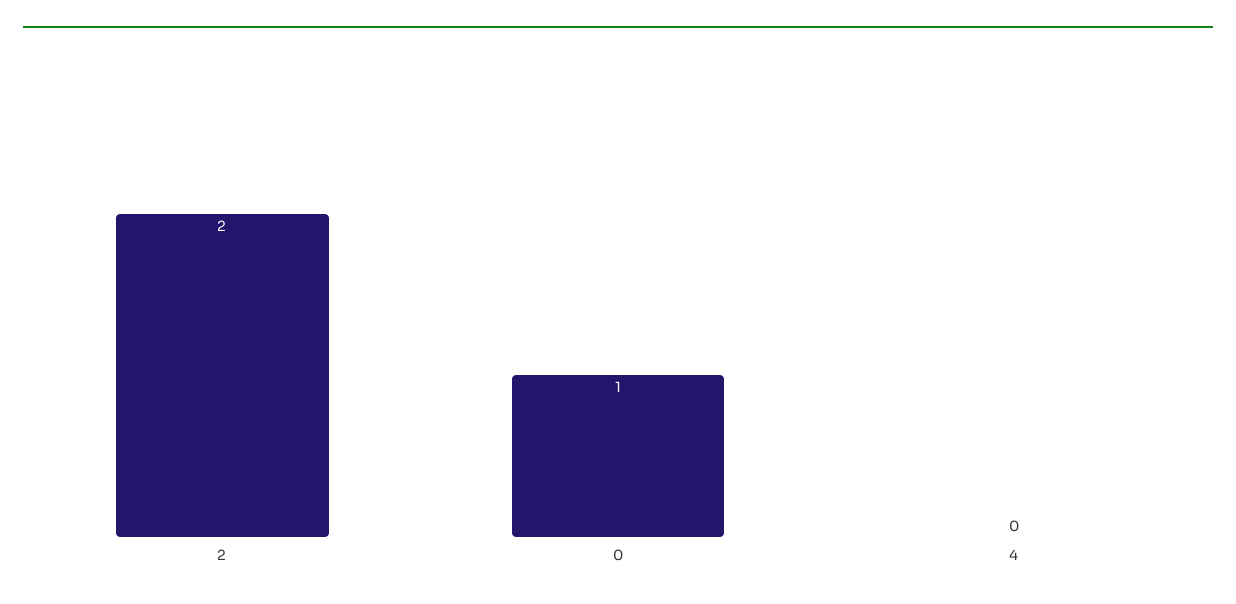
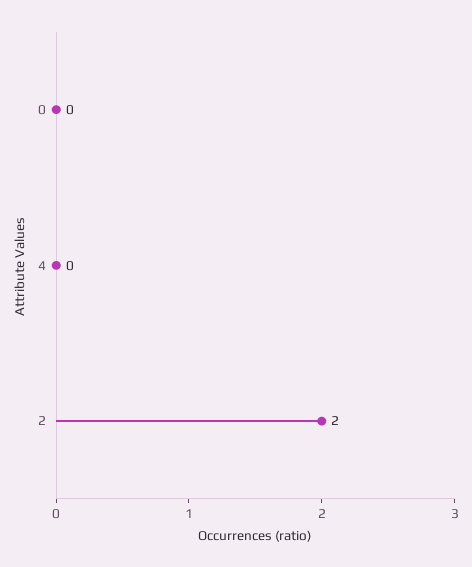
  {
    "2": 2,
-   "0": 1,
+   "0": 0,
    "4": 0
  }

